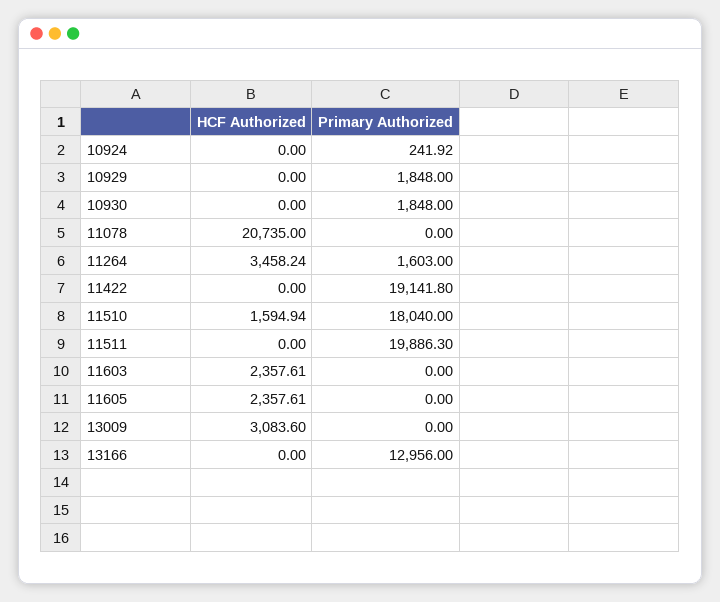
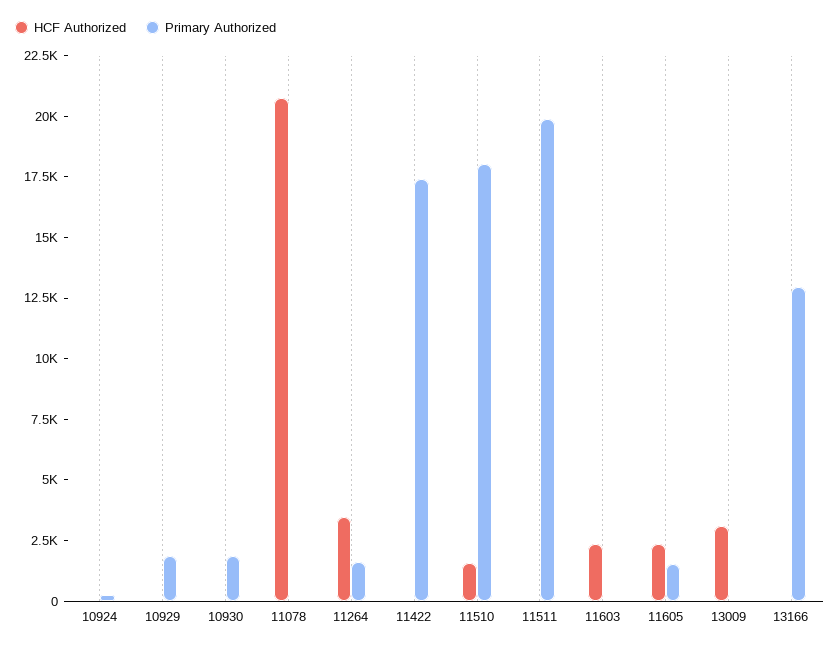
  {
    "HCF Authorized": {
      "10924": 0,
      "10929": 0,
      "10930": 0,
      "11078": 20735,
      "11264": 3458.24,
      "11422": 0,
      "11510": 1594.94,
      "11511": 0,
      "11603": 2357.61,
      "11605": 2357.61,
      "13009": 3083.6,
      "13166": 0
    },
    "Primary Authorized": {
      "10924": 241.92,
      "10929": 1848,
      "10930": 1848,
      "11078": 0,
      "11264": 1603,
-     "11422": 19141.8,
+     "11422": 17500,
      "11510": 18040,
      "11511": 19886.3,
      "11603": 0,
-     "11605": 0,
+     "11605": 1500,
      "13009": 0,
      "13166": 12956
    }
  }

